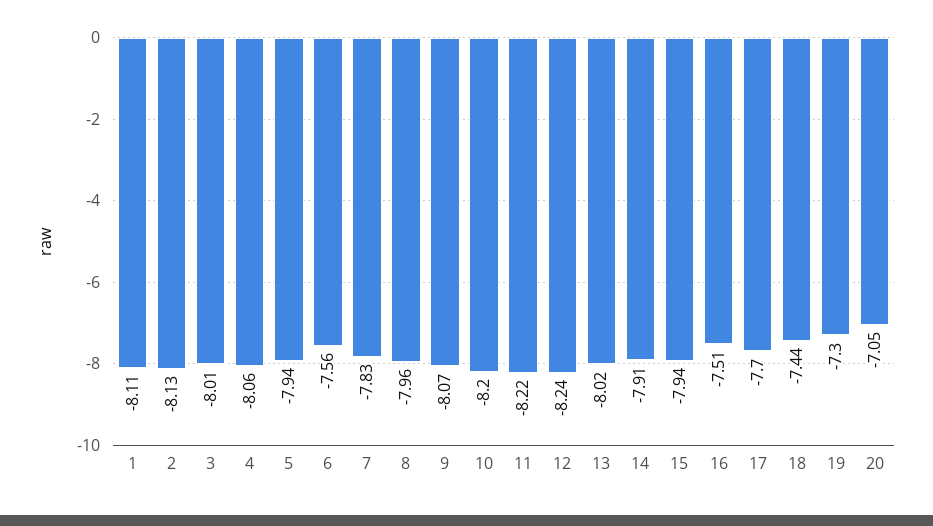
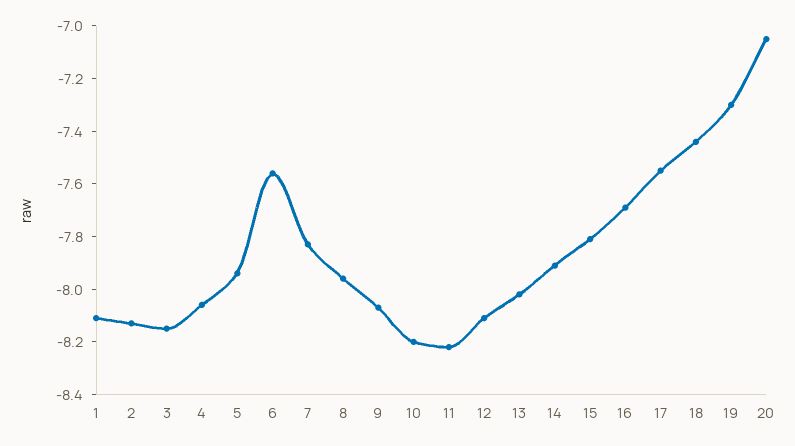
  {
    "1": -8.11,
    "2": -8.13,
-   "3": -8.01,
+   "3": -8.15,
    "4": -8.06,
    "5": -7.94,
    "6": -7.56,
    "7": -7.83,
    "8": -7.96,
    "9": -8.07,
    "10": -8.2,
    "11": -8.22,
-   "12": -8.24,
+   "12": -8.1,
    "13": -8.02,
    "14": -7.91,
-   "15": -7.94,
+   "15": -7.8,
-   "16": -7.51,
+   "16": -7.7,
-   "17": -7.7,
+   "17": -7.55,
    "18": -7.44,
    "19": -7.3,
    "20": -7.05
  }

